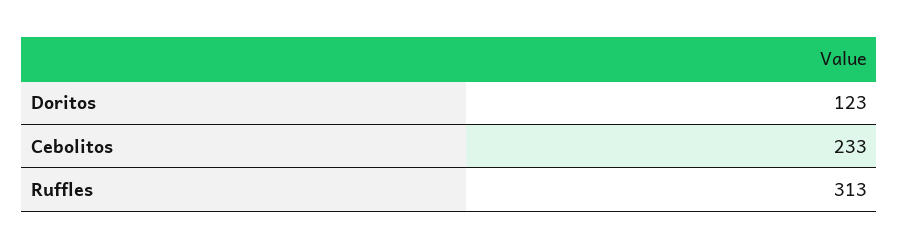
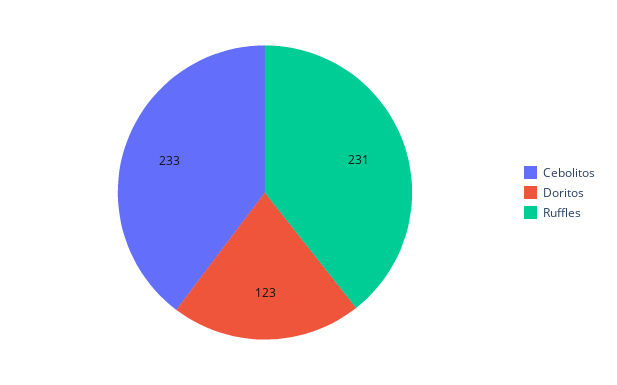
  {
    "Doritos": 123,
    "Cebolitos": 233,
-   "Ruffles": 313
+   "Ruffles": 231
  }

